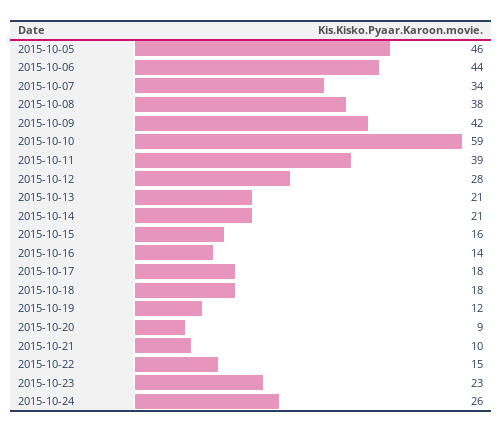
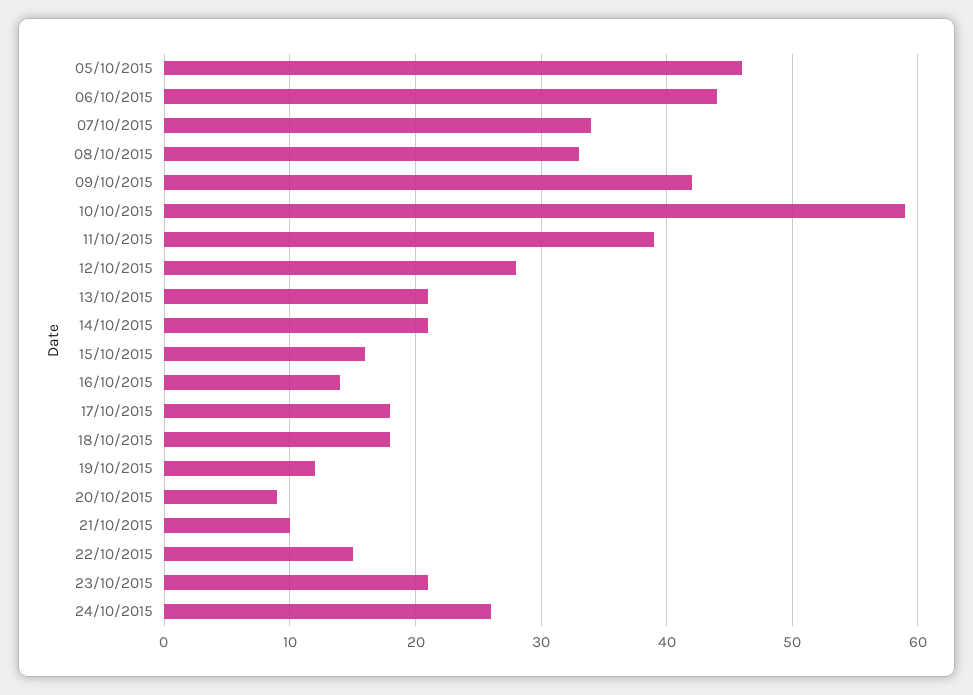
  {
    "2015-10-05": 46,
    "2015-10-06": 44,
    "2015-10-07": 34,
-   "2015-10-08": 38,
+   "2015-10-08": 33,
    "2015-10-09": 42,
    "2015-10-10": 59,
    "2015-10-11": 39,
    "2015-10-12": 28,
    "2015-10-13": 21,
    "2015-10-14": 21,
    "2015-10-15": 16,
    "2015-10-16": 14,
    "2015-10-17": 18,
    "2015-10-18": 18,
    "2015-10-19": 12,
    "2015-10-20": 9,
    "2015-10-21": 10,
    "2015-10-22": 15,
-   "2015-10-23": 23,
+   "2015-10-23": 21,
    "2015-10-24": 26
  }

